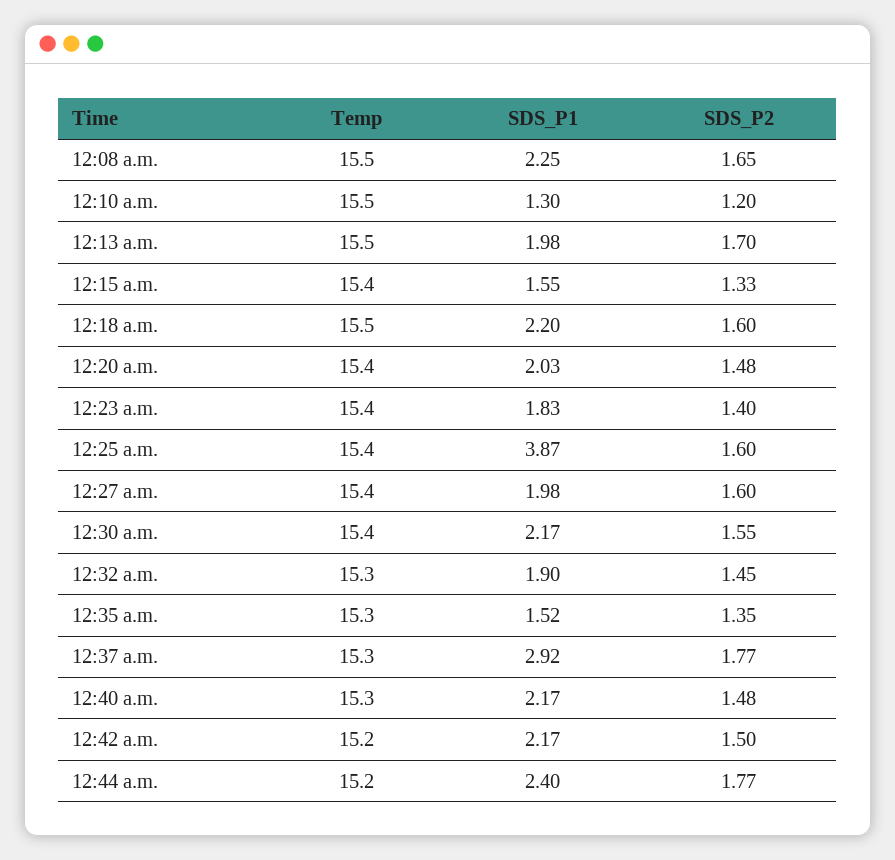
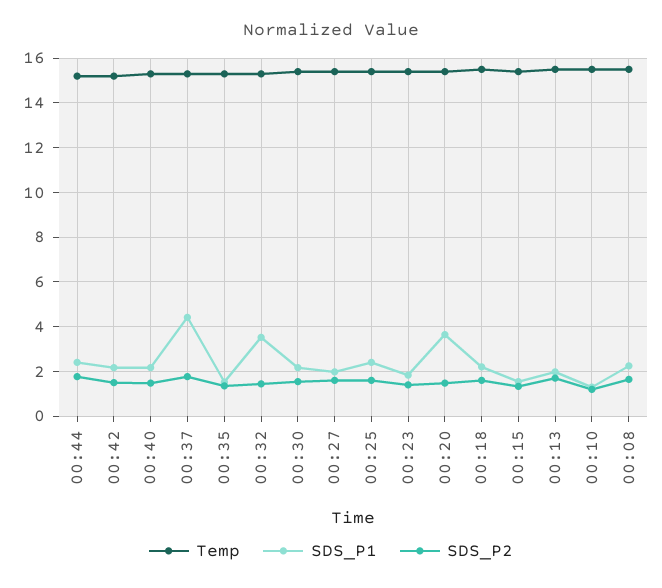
  {
    "Temp": {
      "12:08 a.m.": 15.5,
      "12:10 a.m.": 15.5,
      "12:13 a.m.": 15.5,
      "12:15 a.m.": 15.4,
      "12:18 a.m.": 15.5,
      "12:20 a.m.": 15.4,
      "12:23 a.m.": 15.4,
      "12:25 a.m.": 15.4,
      "12:27 a.m.": 15.4,
      "12:30 a.m.": 15.4,
      "12:32 a.m.": 15.3,
      "12:35 a.m.": 15.3,
      "12:37 a.m.": 15.3,
      "12:40 a.m.": 15.3,
      "12:42 a.m.": 15.2,
      "12:44 a.m.": 15.2
    },
    "SDS_P1": {
      "12:08 a.m.": 2.25,
      "12:10 a.m.": 1.3,
      "12:13 a.m.": 1.98,
      "12:15 a.m.": 1.55,
      "12:18 a.m.": 2.2,
-     "12:20 a.m.": 2.03,
+     "12:20 a.m.": 3.5,
      "12:23 a.m.": 1.83,
-     "12:25 a.m.": 3.87,
+     "12:25 a.m.": 2.5,
      "12:27 a.m.": 1.98,
      "12:30 a.m.": 2.17,
-     "12:32 a.m.": 1.9,
+     "12:32 a.m.": 3.5,
      "12:35 a.m.": 1.52,
-     "12:37 a.m.": 2.92,
+     "12:37 a.m.": 4.5,
      "12:40 a.m.": 2.17,
      "12:42 a.m.": 2.17,
      "12:44 a.m.": 2.4
    },
    "SDS_P2": {
      "12:08 a.m.": 1.65,
      "12:10 a.m.": 1.2,
      "12:13 a.m.": 1.7,
      "12:15 a.m.": 1.33,
      "12:18 a.m.": 1.6,
      "12:20 a.m.": 1.48,
      "12:23 a.m.": 1.4,
      "12:25 a.m.": 1.6,
      "12:27 a.m.": 1.6,
      "12:30 a.m.": 1.55,
      "12:32 a.m.": 1.45,
      "12:35 a.m.": 1.35,
      "12:37 a.m.": 1.77,
      "12:40 a.m.": 1.48,
      "12:42 a.m.": 1.5,
      "12:44 a.m.": 1.77
    }
  }

